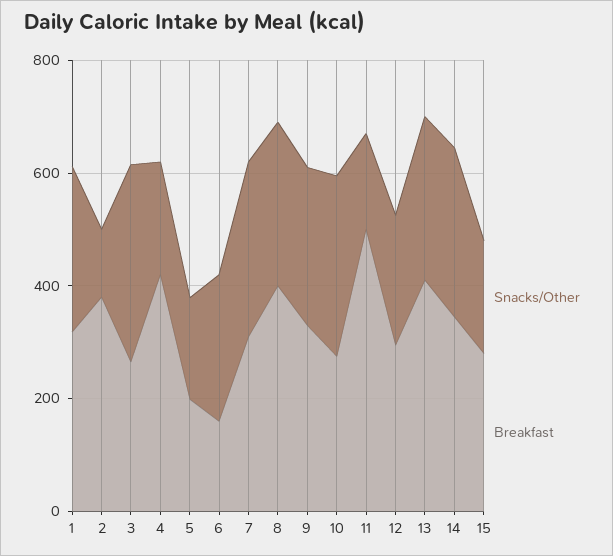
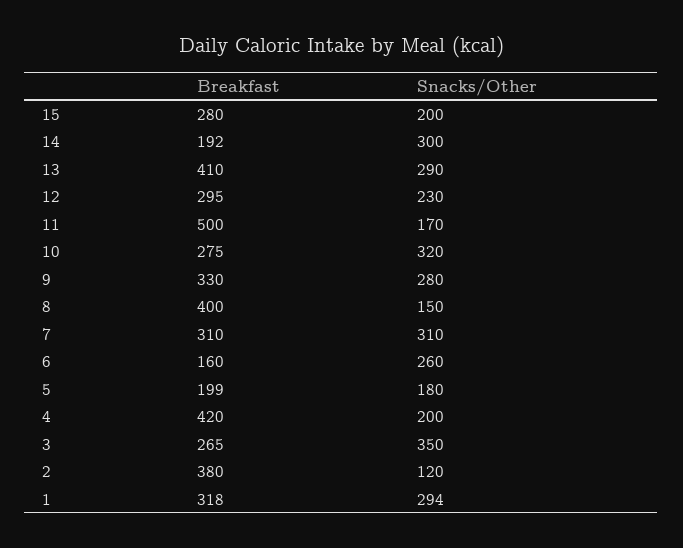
  {
    "Snacks/Other": {
      "1": 294,
      "2": 120,
      "3": 350,
      "4": 200,
      "5": 180,
      "6": 260,
      "7": 310,
-     "8": 300,
+     "8": 150,
      "9": 280,
      "10": 320,
      "11": 170,
      "12": 230,
      "13": 290,
      "14": 300,
      "15": 200
    },
    "Breakfast": {
      "1": 318,
      "2": 380,
      "3": 265,
      "4": 420,
      "5": 199,
      "6": 160,
      "7": 310,
      "8": 400,
      "9": 330,
      "10": 275,
      "11": 500,
      "12": 295,
      "13": 410,
-     "14": 350,
+     "14": 192,
      "15": 280
    }
  }

